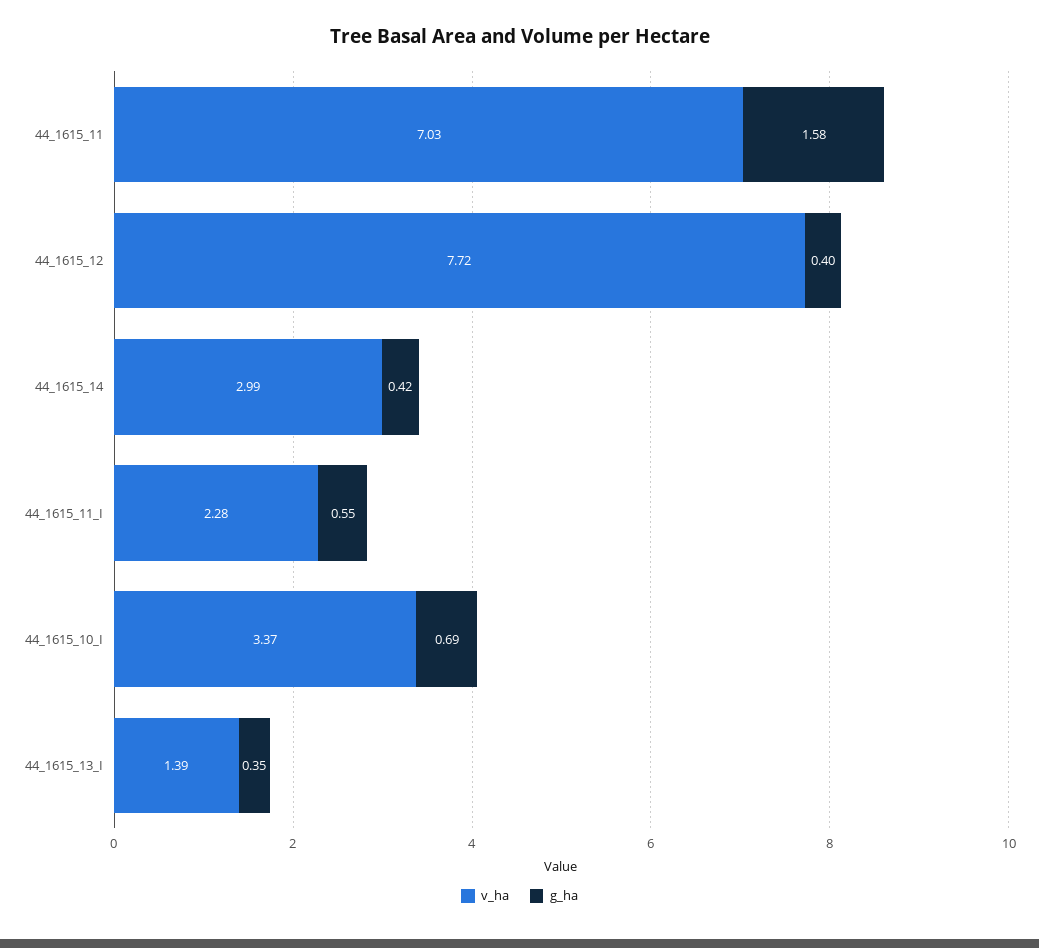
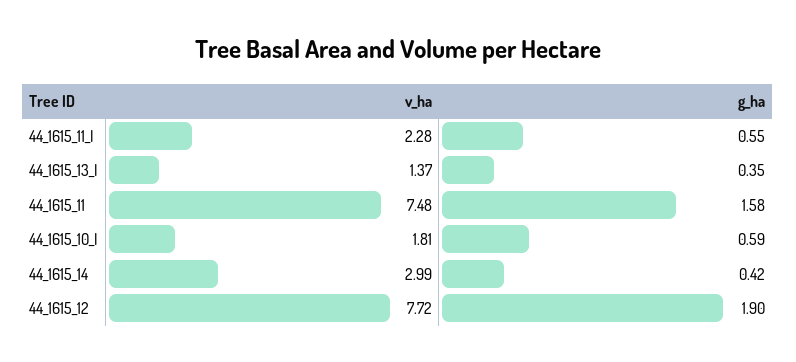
  {
    "v_ha": {
-     "44_1615_11": 7.03,
+     "44_1615_11": 7.48,
      "44_1615_12": 7.72,
      "44_1615_14": 2.99,
      "44_1615_11_I": 2.28,
-     "44_1615_10_I": 3.37,
+     "44_1615_10_I": 1.81,
-     "44_1615_13_I": 1.39
+     "44_1615_13_I": 1.37
    },
    "g_ha": {
      "44_1615_11": 1.58,
-     "44_1615_12": 0.4,
+     "44_1615_12": 1.9,
      "44_1615_14": 0.42,
      "44_1615_11_I": 0.55,
-     "44_1615_10_I": 0.69,
+     "44_1615_10_I": 0.59,
      "44_1615_13_I": 0.35
    }
  }

